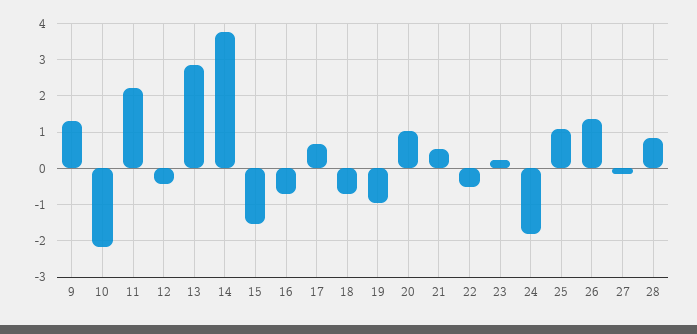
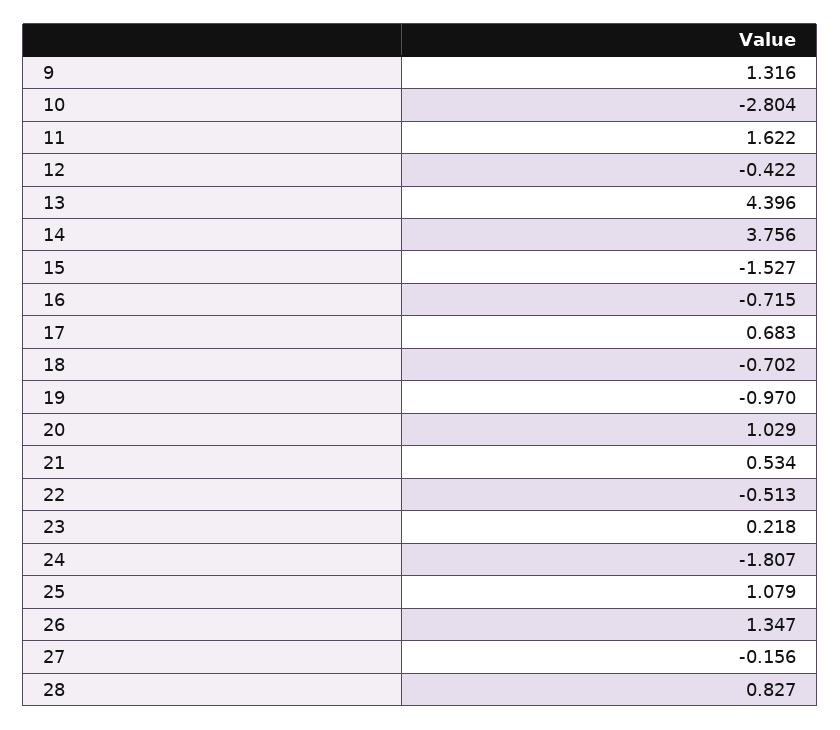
  {
    "9": 1.316,
-   "10": -2.2,
+   "10": -2.804,
-   "11": 2.2,
+   "11": 1.622,
    "12": -0.422,
-   "13": 2.8,
+   "13": 4.396,
    "14": 3.756,
    "15": -1.527,
    "16": -0.715,
    "17": 0.683,
    "18": -0.702,
    "19": -0.97,
    "20": 1.029,
    "21": 0.534,
    "22": -0.513,
    "23": 0.218,
    "24": -1.807,
    "25": 1.079,
    "26": 1.347,
    "27": -0.156,
    "28": 0.827
  }

